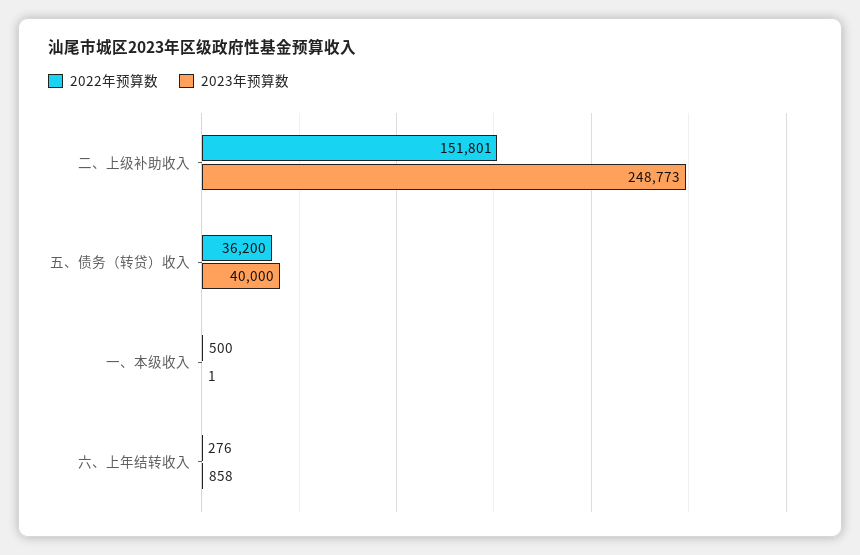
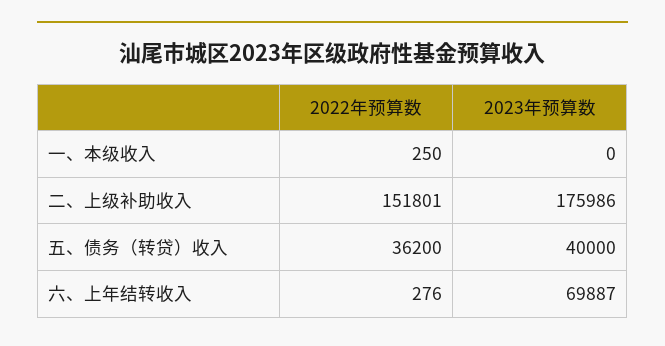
  {
    "2022年预算数": {
      "二、上级补助收入": 151801,
      "五、债务（转贷）收入": 36200,
-     "一、本级收入": 500,
+     "一、本级收入": 250,
      "六、上年结转收入": 276
    },
    "2023年预算数": {
-     "二、上级补助收入": 248773,
+     "二、上级补助收入": 175986,
      "五、债务（转贷）收入": 40000,
-     "一、本级收入": 1,
+     "一、本级收入": 0,
-     "六、上年结转收入": 858
+     "六、上年结转收入": 69887
    }
  }

